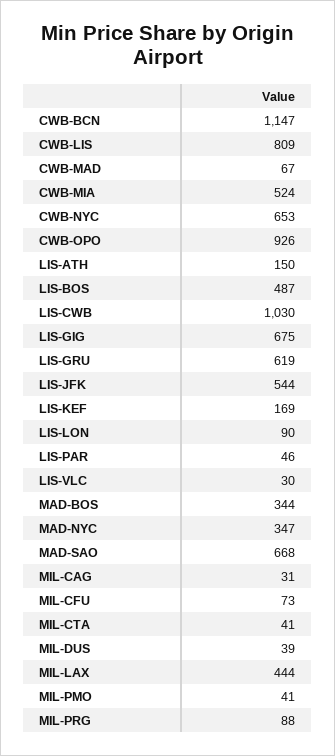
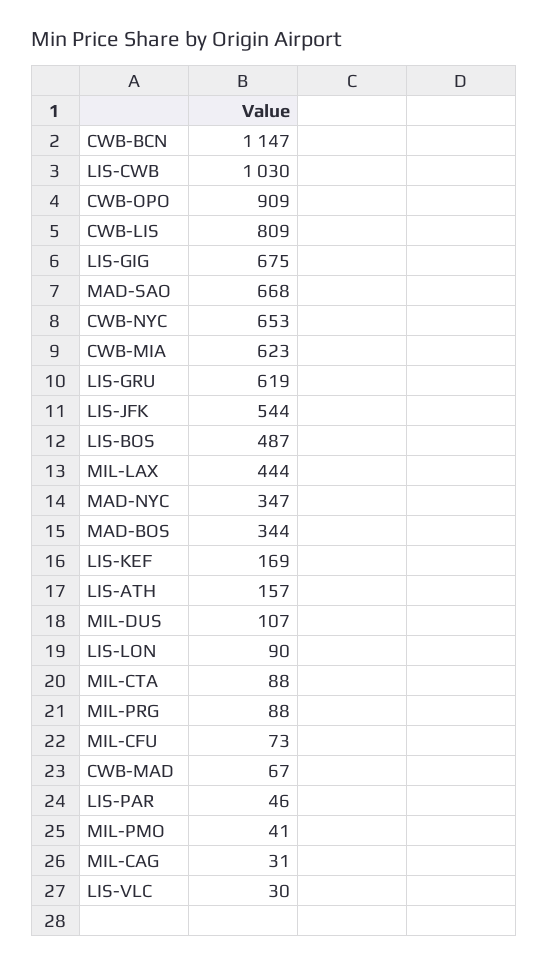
  {
    "CWB-BCN": 1147,
    "CWB-LIS": 809,
    "CWB-MAD": 67,
-   "CWB-MIA": 524,
+   "CWB-MIA": 623,
    "CWB-NYC": 653,
-   "CWB-OPO": 926,
+   "CWB-OPO": 909,
-   "LIS-ATH": 150,
+   "LIS-ATH": 157,
    "LIS-BOS": 487,
    "LIS-CWB": 1030,
    "LIS-GIG": 675,
    "LIS-GRU": 619,
    "LIS-JFK": 544,
    "LIS-KEF": 169,
    "LIS-LON": 90,
    "LIS-PAR": 46,
    "LIS-VLC": 30,
    "MAD-BOS": 344,
    "MAD-NYC": 347,
    "MAD-SAO": 668,
    "MIL-CAG": 31,
    "MIL-CFU": 73,
-   "MIL-CTA": 41,
+   "MIL-CTA": 88,
-   "MIL-DUS": 39,
+   "MIL-DUS": 107,
    "MIL-LAX": 444,
    "MIL-PMO": 41,
    "MIL-PRG": 88
  }

